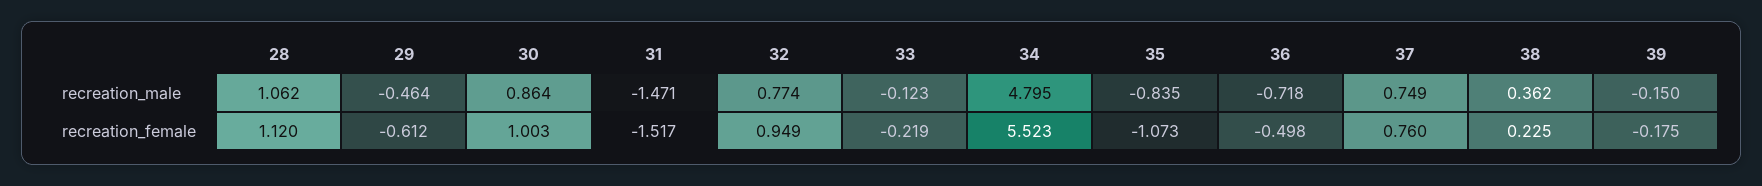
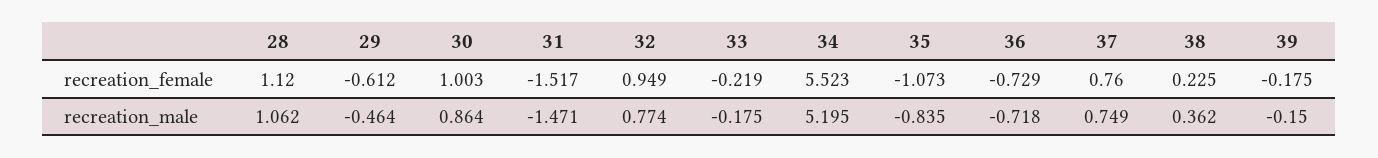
  {
    "28": {
      "recreation_male": 1.062,
      "recreation_female": 1.12
    },
    "29": {
      "recreation_male": -0.464,
      "recreation_female": -0.612
    },
    "30": {
      "recreation_male": 0.864,
      "recreation_female": 1.003
    },
    "31": {
      "recreation_male": -1.471,
      "recreation_female": -1.517
    },
    "32": {
      "recreation_male": 0.774,
      "recreation_female": 0.949
    },
    "33": {
-     "recreation_male": -0.123,
+     "recreation_male": -0.175,
      "recreation_female": -0.219
    },
    "34": {
-     "recreation_male": 4.795,
+     "recreation_male": 5.195,
      "recreation_female": 5.523
    },
    "35": {
      "recreation_male": -0.835,
      "recreation_female": -1.073
    },
    "36": {
      "recreation_male": -0.718,
-     "recreation_female": -0.498
+     "recreation_female": -0.729
    },
    "37": {
      "recreation_male": 0.749,
      "recreation_female": 0.76
    },
    "38": {
      "recreation_male": 0.362,
      "recreation_female": 0.225
    },
    "39": {
      "recreation_male": -0.15,
      "recreation_female": -0.175
    }
  }

